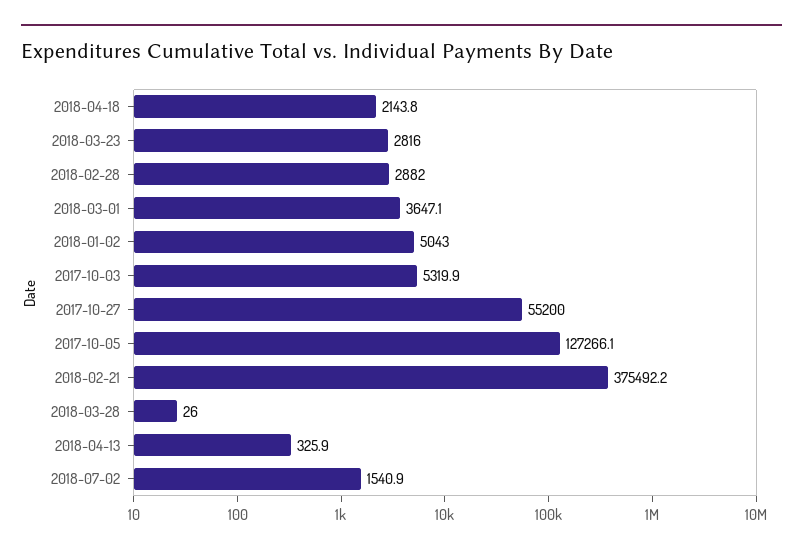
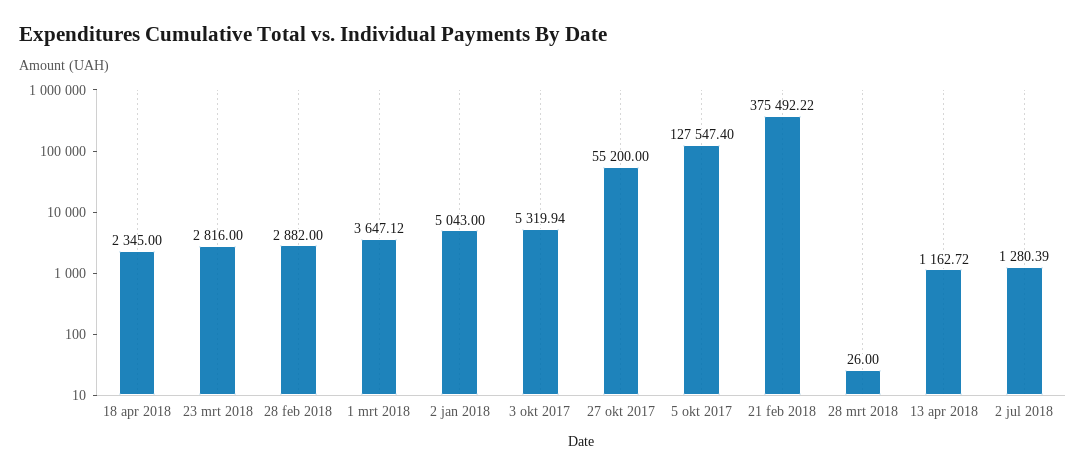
  {
-   "2018-04-18": 2143.8,
+   "2018-04-18": 2345,
    "2018-03-23": 2816,
    "2018-02-28": 2882,
    "2018-03-01": 3647.12,
    "2018-01-02": 5043,
    "2017-10-03": 5319.94,
    "2017-10-27": 55200,
-   "2017-10-05": 127266.1,
+   "2017-10-05": 127547.4,
    "2018-02-21": 375492.22,
    "2018-03-28": 26,
-   "2018-04-13": 325.9,
+   "2018-04-13": 1162.72,
-   "2018-07-02": 1540.9
+   "2018-07-02": 1280.39
  }

